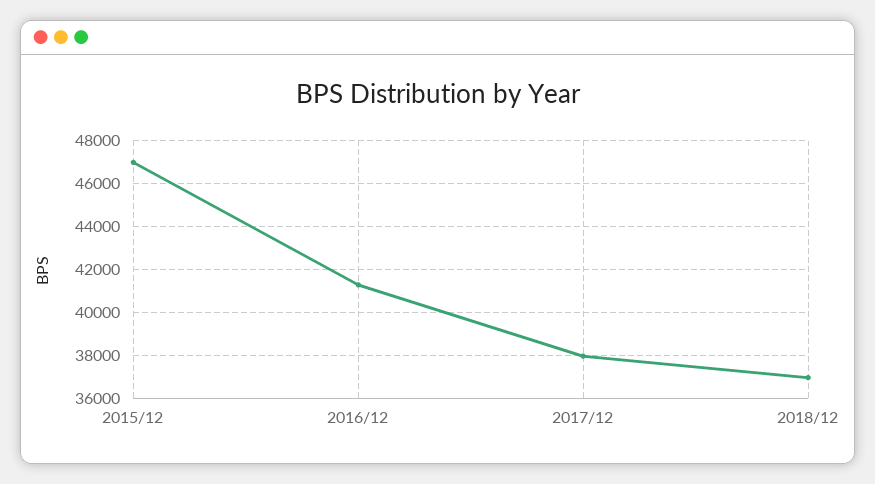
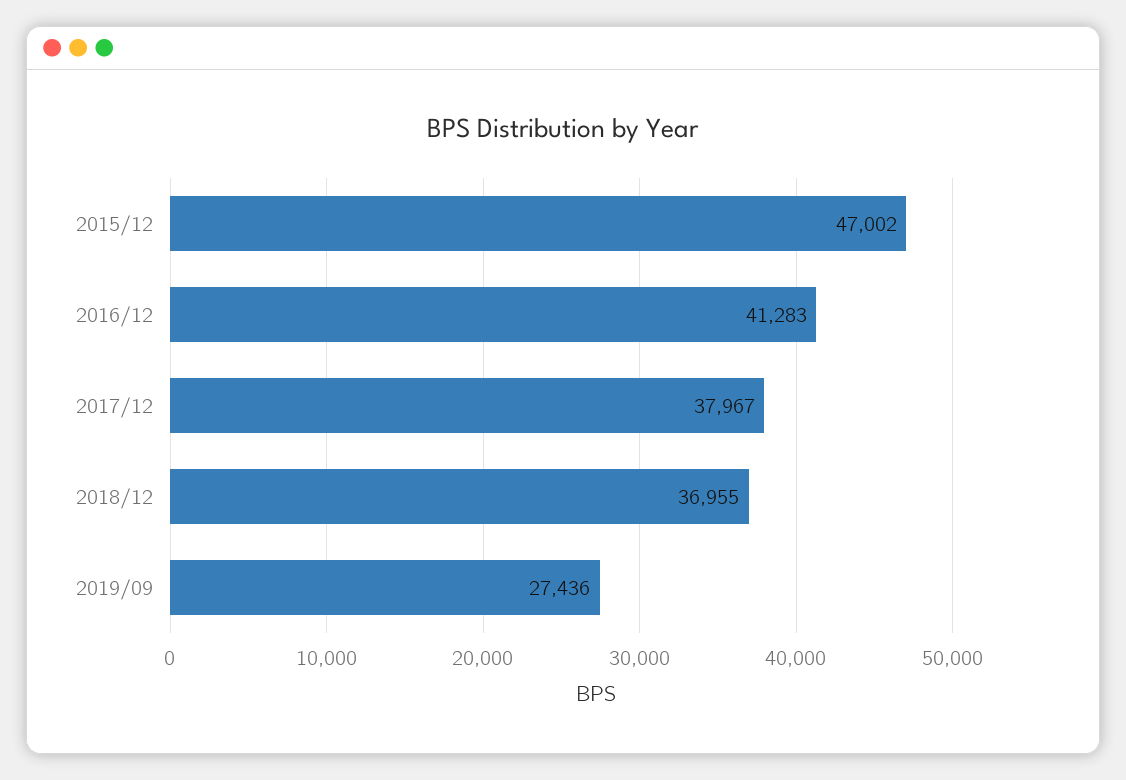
  {
    "2015/12": 47002,
    "2016/12": 41283,
    "2017/12": 37967,
-   "2018/12": 36955
+   "2018/12": 36955,
+   "2019/09": 27436
  }

